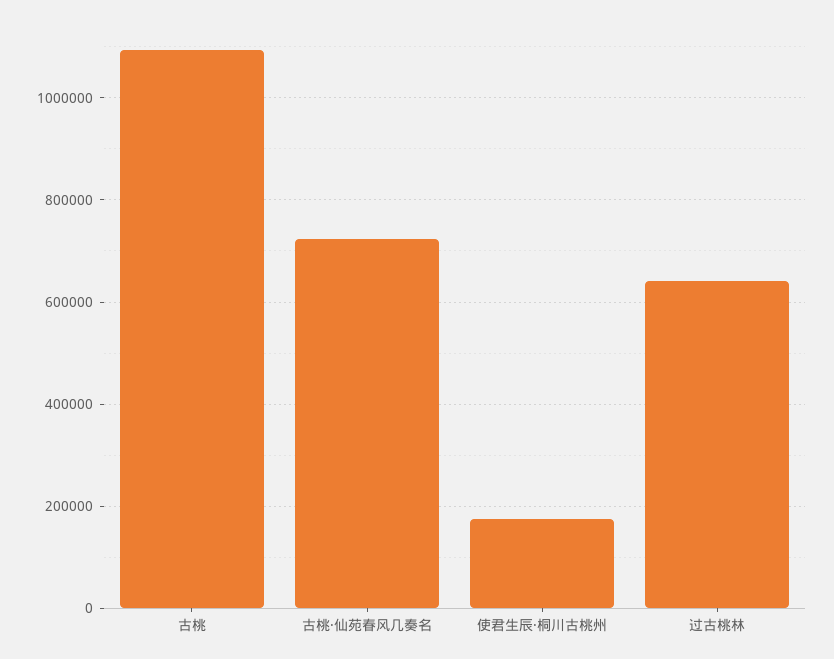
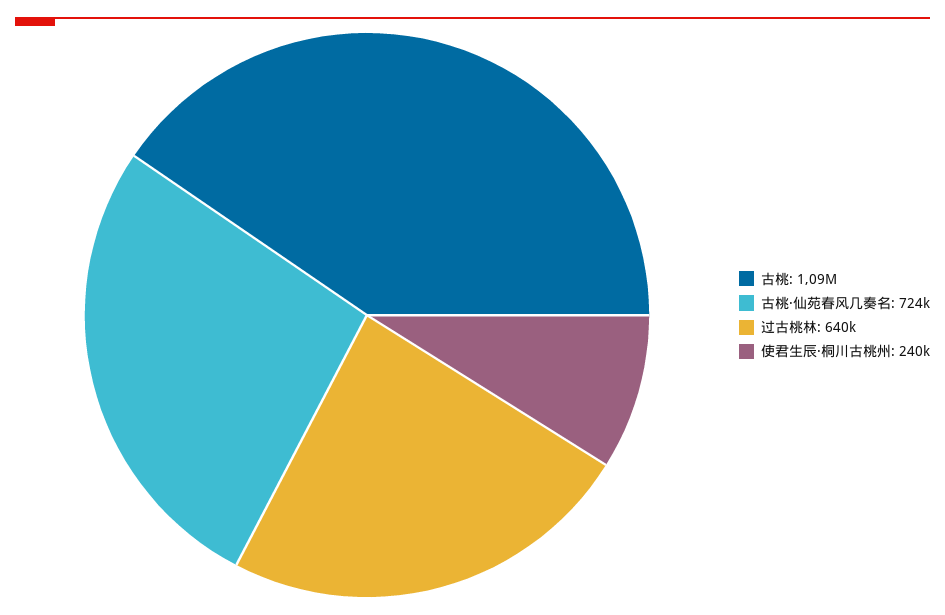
  {
    "古桃": 1090000,
    "古桃·仙苑春风几奏名": 724000,
-   "使君生辰·桐川古桃州": 180000,
+   "使君生辰·桐川古桃州": 240000,
    "过古桃林": 640000
  }

